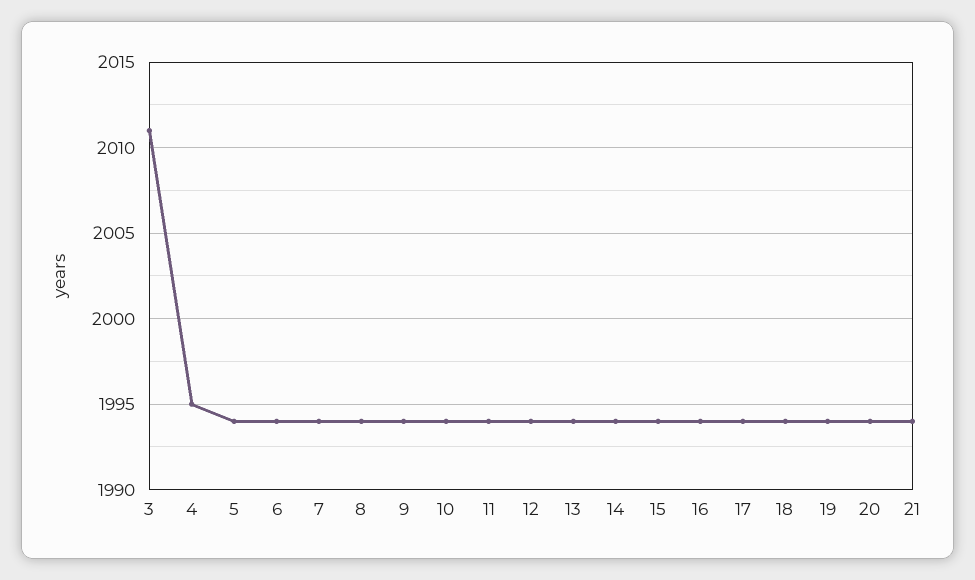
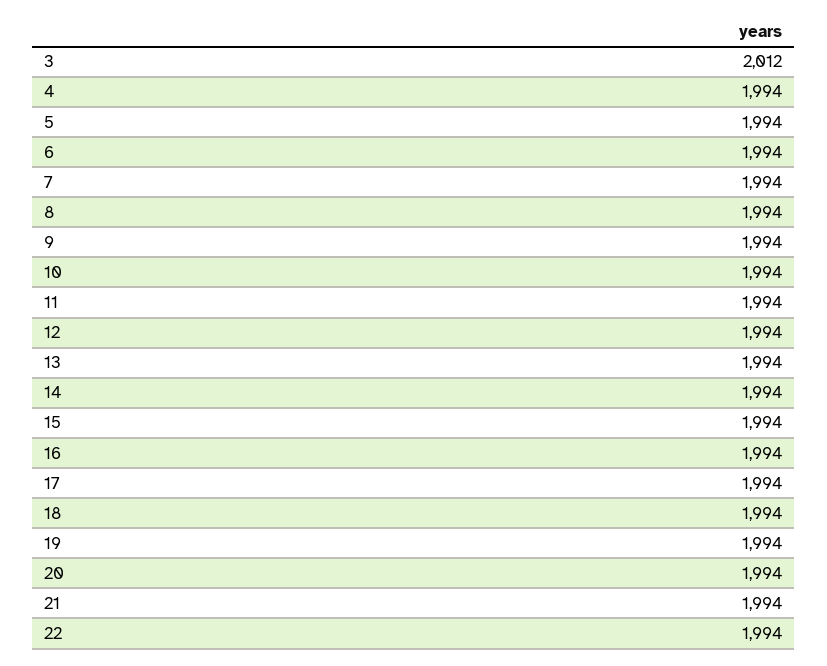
  {
-   "3": 2011,
+   "3": 2012,
-   "4": 1995,
+   "4": 1994,
    "5": 1994,
    "6": 1994,
    "7": 1994,
    "8": 1994,
    "9": 1994,
    "10": 1994,
    "11": 1994,
    "12": 1994,
    "13": 1994,
    "14": 1994,
    "15": 1994,
    "16": 1994,
    "17": 1994,
    "18": 1994,
    "19": 1994,
    "20": 1994,
-   "21": 1994
+   "21": 1994,
+   "22": 1994
  }

